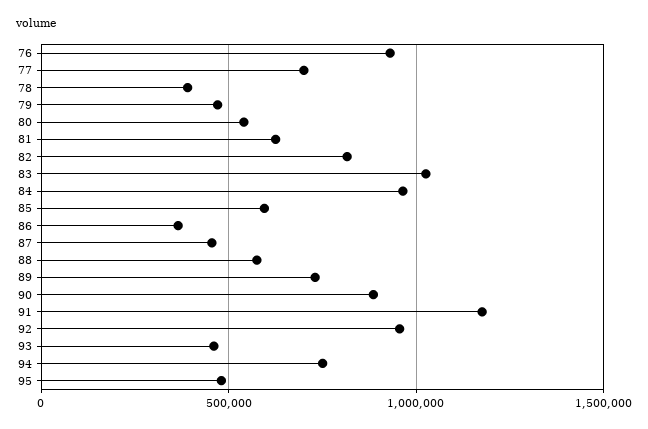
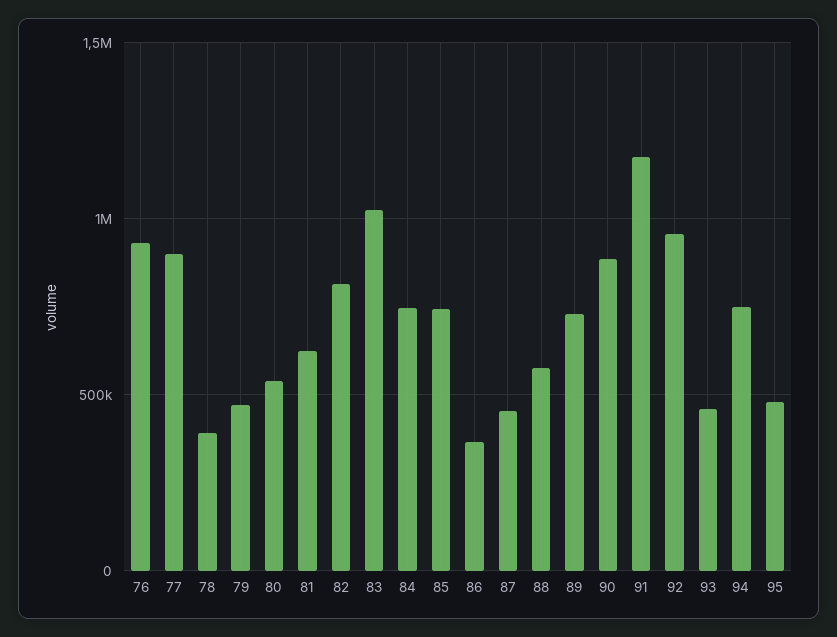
  {
    "76": 950000,
-   "77": 700000,
+   "77": 900000,
    "78": 400000,
    "79": 450000,
    "80": 550000,
    "81": 650000,
    "82": 800000,
    "83": 1050000,
-   "84": 950000,
+   "84": 750000,
-   "85": 600000,
+   "85": 750000,
    "86": 350000,
    "87": 450000,
    "88": 600000,
    "89": 750000,
    "90": 900000,
    "91": 1200000,
    "92": 950000,
    "93": 450000,
    "94": 750000,
    "95": 500000
  }

